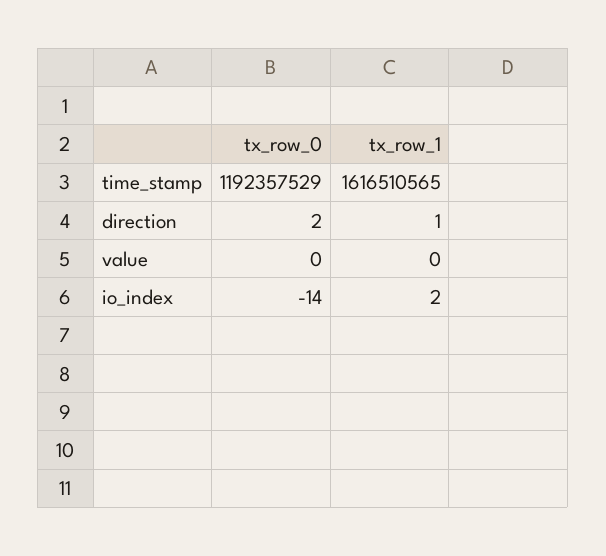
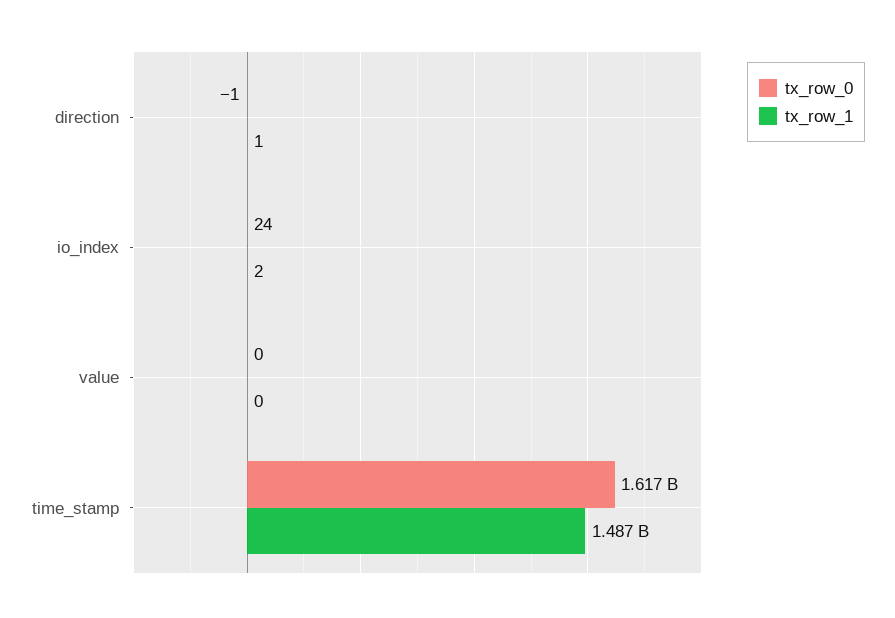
  {
    "tx_row_0": {
-     "time_stamp": 1192357529,
+     "time_stamp": 1617000000,
-     "direction": 2,
+     "direction": -1,
      "value": 0,
-     "io_index": -14
+     "io_index": 24
    },
    "tx_row_1": {
-     "time_stamp": 1616510565,
+     "time_stamp": 1487000000,
      "direction": 1,
      "value": 0,
      "io_index": 2
    }
  }

